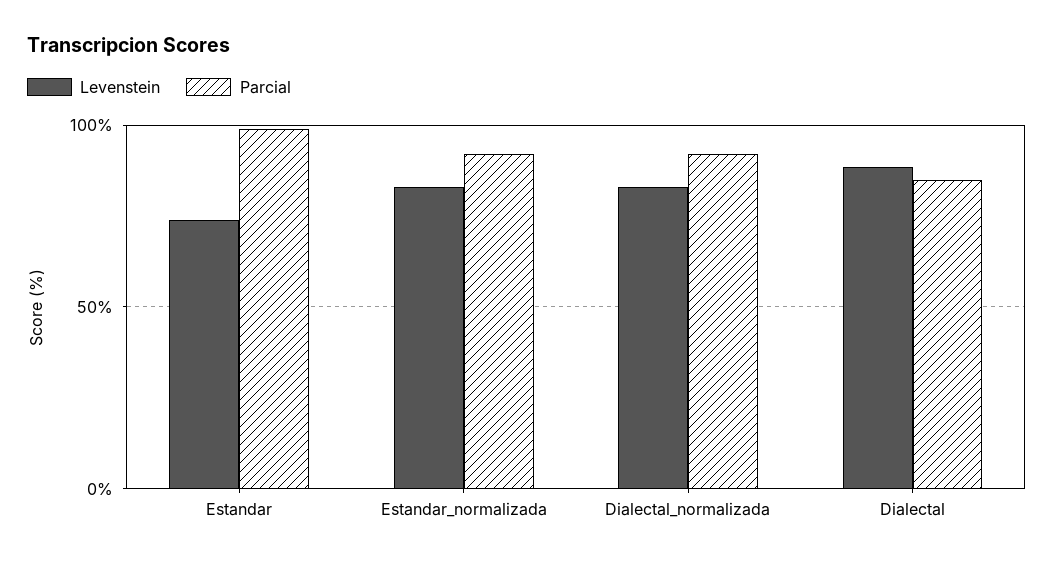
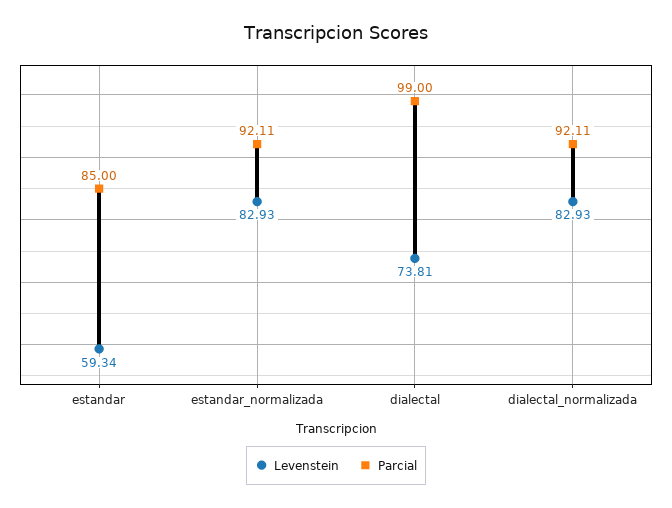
  {
    "Levenstein": {
-     "Estandar": 75,
+     "Estandar": 59.34,
      "Estandar_normalizada": 82.93,
      "Dialectal_normalizada": 82.93,
-     "Dialectal": 90
+     "Dialectal": 73.81
    },
    "Parcial": {
-     "Estandar": 100,
+     "Estandar": 85,
      "Estandar_normalizada": 92.11,
      "Dialectal_normalizada": 92.11,
-     "Dialectal": 85
+     "Dialectal": 99
    }
  }

